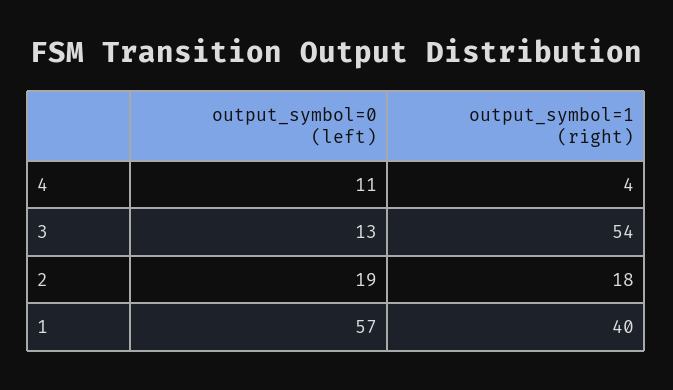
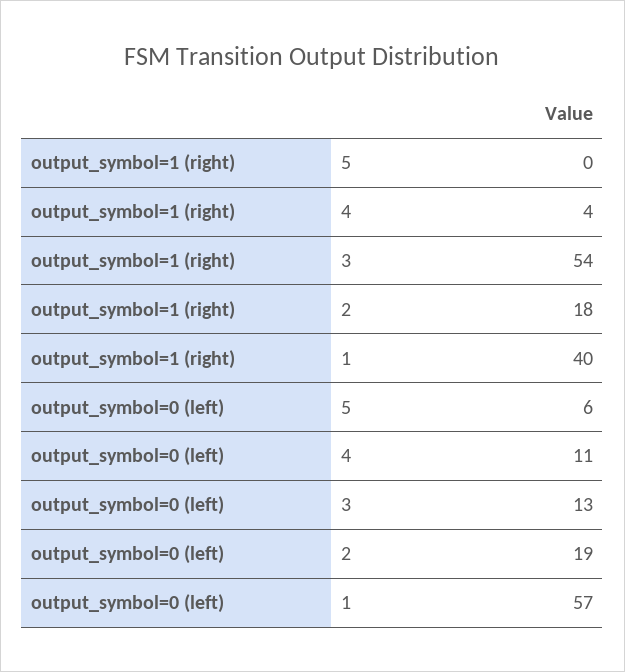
  {
    "output_symbol=0 (left)": {
      "4": 11,
      "3": 13,
      "2": 19,
-     "1": 57
+     "1": 57,
+     "5": 6
    },
    "output_symbol=1 (right)": {
      "4": 4,
      "3": 54,
      "2": 18,
-     "1": 40
+     "1": 40,
+     "5": 0
    }
  }

